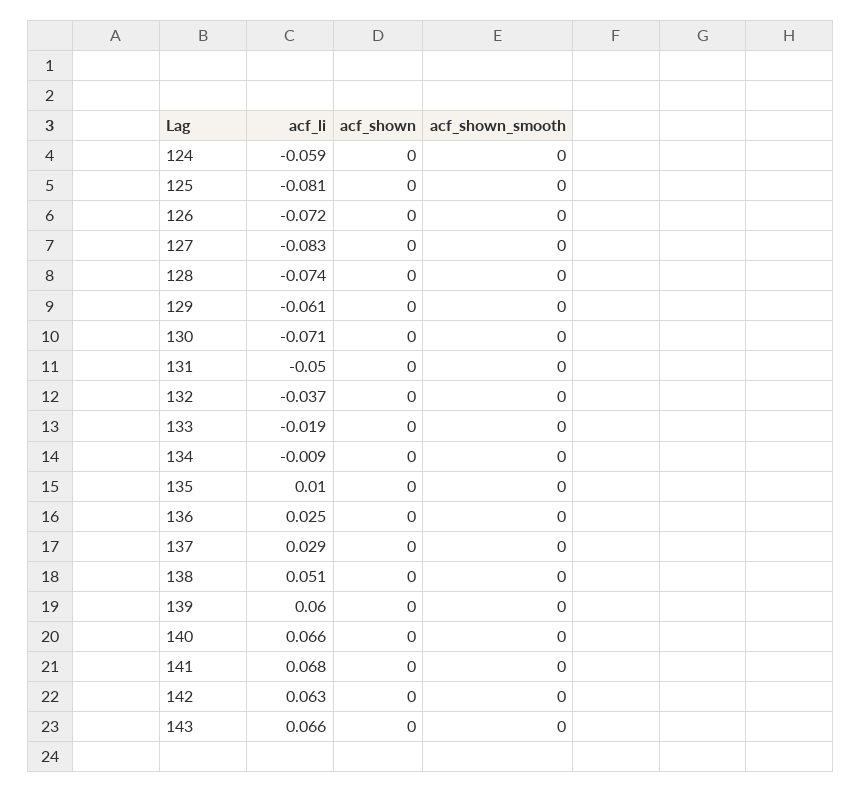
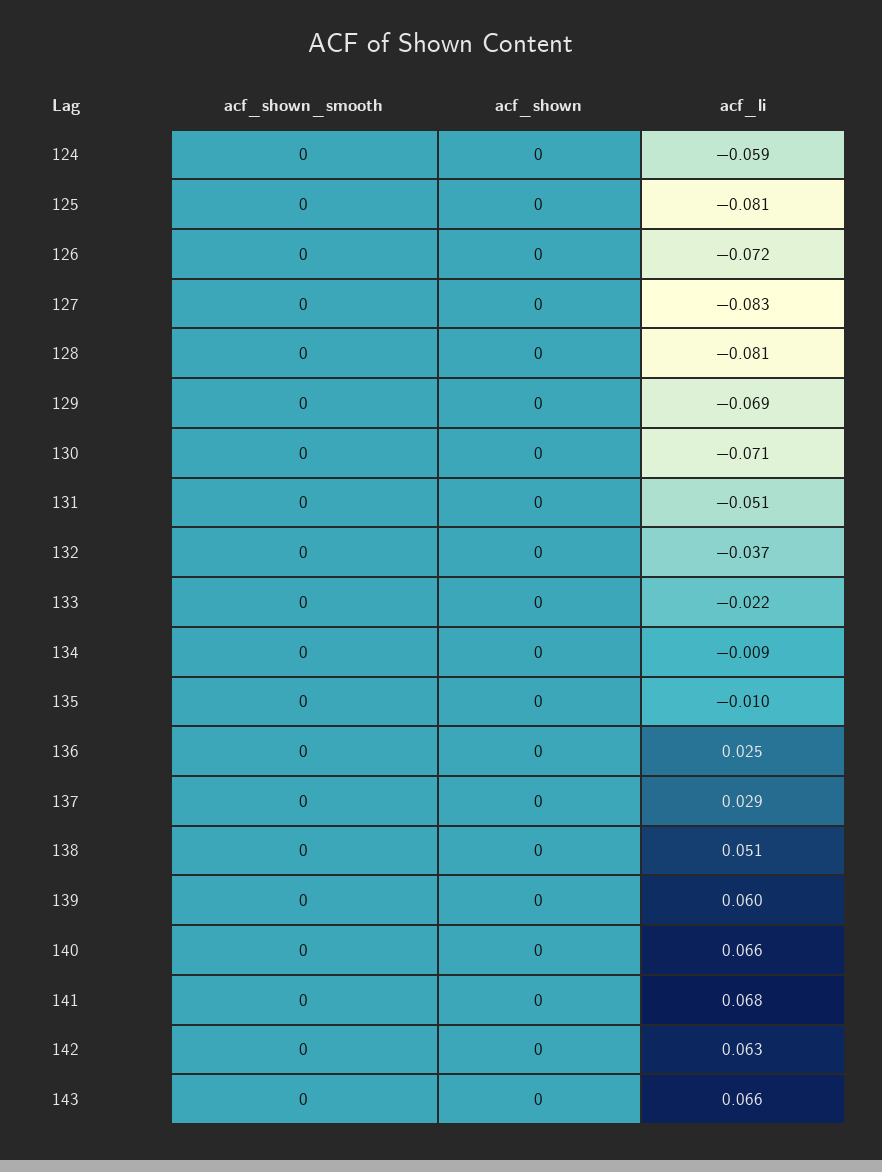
  {
    "acf_li": {
      "124": -0.059,
      "125": -0.081,
      "126": -0.072,
      "127": -0.083,
-     "128": -0.074,
+     "128": -0.081,
-     "129": -0.061,
+     "129": -0.069,
      "130": -0.071,
-     "131": -0.05,
+     "131": -0.051,
      "132": -0.037,
-     "133": -0.019,
+     "133": -0.022,
      "134": -0.009,
-     "135": 0.01,
+     "135": -0.01,
      "136": 0.025,
      "137": 0.029,
      "138": 0.051,
      "139": 0.06,
      "140": 0.066,
      "141": 0.068,
      "142": 0.063,
      "143": 0.066
    },
    "acf_shown": {
      "124": 0,
      "125": 0,
      "126": 0,
      "127": 0,
      "128": 0,
      "129": 0,
      "130": 0,
      "131": 0,
      "132": 0,
      "133": 0,
      "134": 0,
      "135": 0,
      "136": 0,
      "137": 0,
      "138": 0,
      "139": 0,
      "140": 0,
      "141": 0,
      "142": 0,
      "143": 0
    },
    "acf_shown_smooth": {
      "124": 0,
      "125": 0,
      "126": 0,
      "127": 0,
      "128": 0,
      "129": 0,
      "130": 0,
      "131": 0,
      "132": 0,
      "133": 0,
      "134": 0,
      "135": 0,
      "136": 0,
      "137": 0,
      "138": 0,
      "139": 0,
      "140": 0,
      "141": 0,
      "142": 0,
      "143": 0
    }
  }

